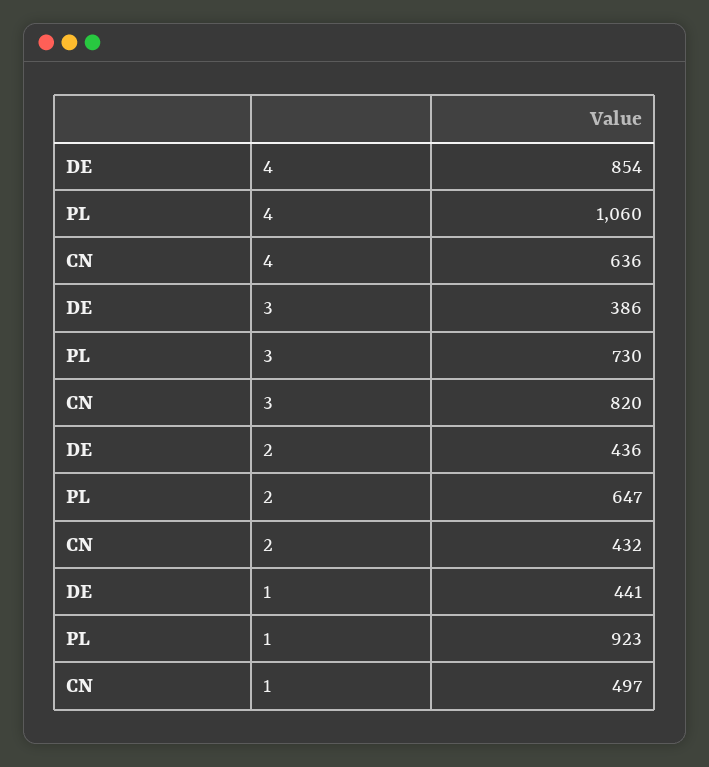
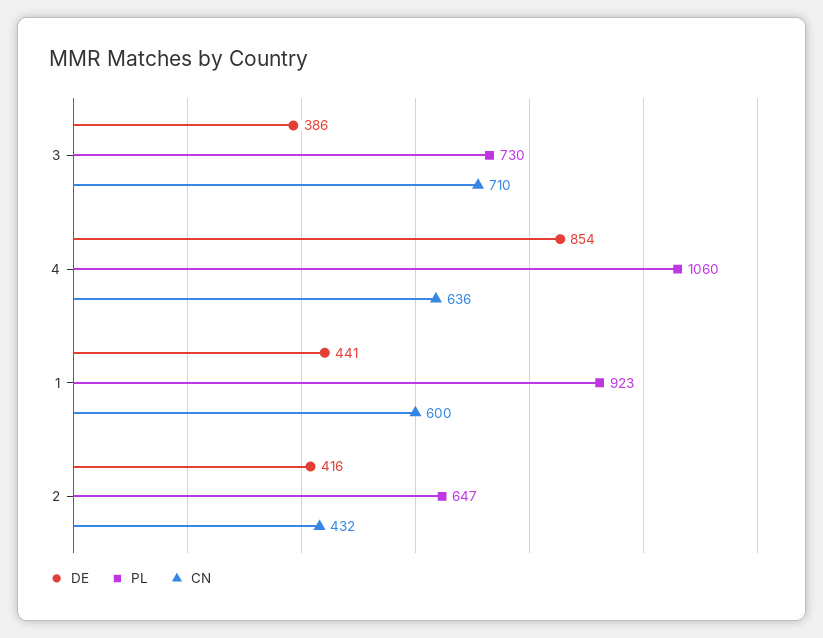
  {
    "DE": {
      "4": 854,
      "3": 386,
-     "2": 436,
+     "2": 416,
      "1": 441
    },
    "PL": {
      "4": 1060,
      "3": 730,
      "2": 647,
      "1": 923
    },
    "CN": {
      "4": 636,
-     "3": 820,
+     "3": 710,
      "2": 432,
-     "1": 497
+     "1": 600
    }
  }

